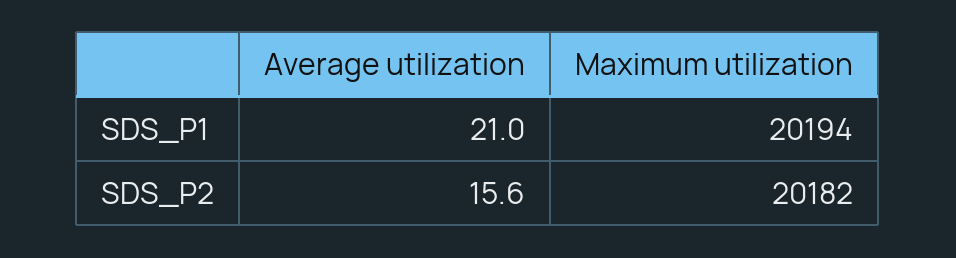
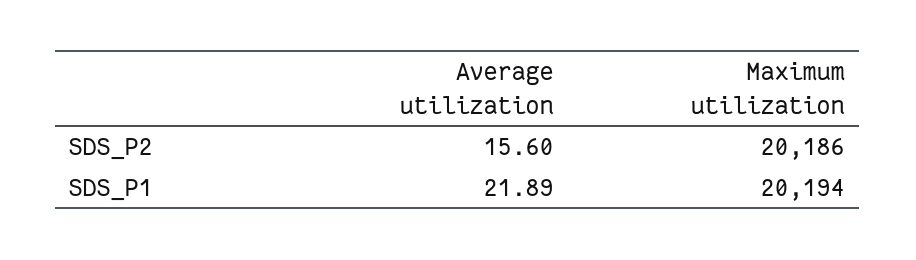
  {
    "Average utilization": {
-     "SDS_P1": 21,
+     "SDS_P1": 21.89,
      "SDS_P2": 15.6
    },
    "Maximum utilization": {
      "SDS_P1": 20194,
-     "SDS_P2": 20182
+     "SDS_P2": 20186
    }
  }

